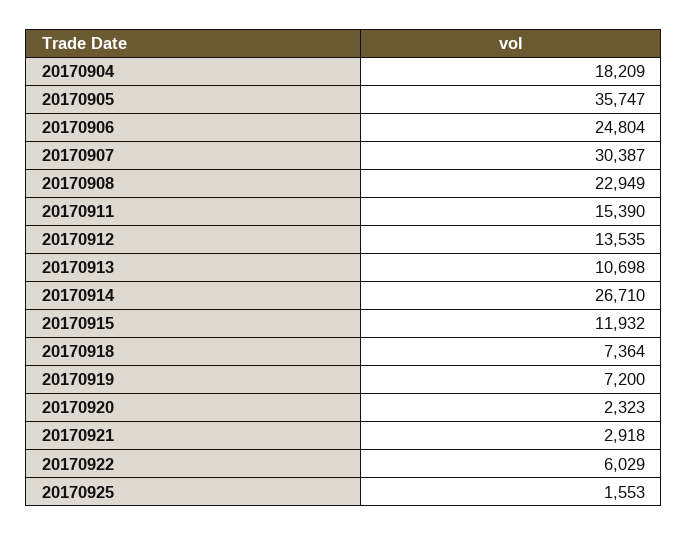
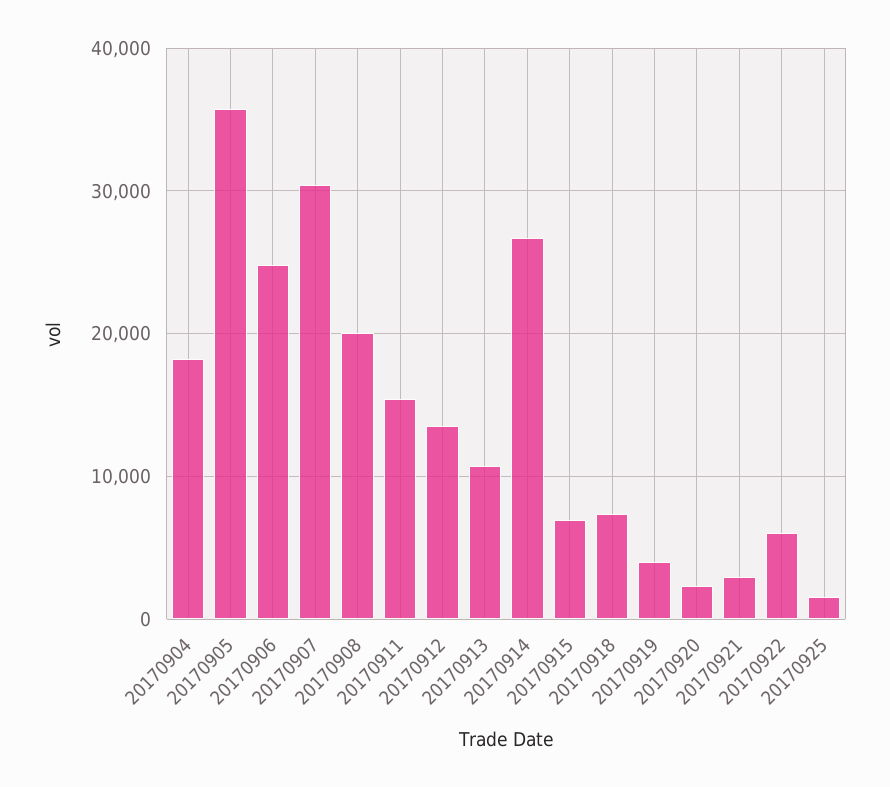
  {
    "20170904": 18209,
    "20170905": 35747,
    "20170906": 24804,
    "20170907": 30387,
-   "20170908": 22949,
+   "20170908": 20000,
    "20170911": 15390,
    "20170912": 13535,
    "20170913": 10698,
    "20170914": 26710,
-   "20170915": 11932,
+   "20170915": 7000,
    "20170918": 7364,
-   "20170919": 7200,
+   "20170919": 4000,
    "20170920": 2323,
    "20170921": 2918,
    "20170922": 6029,
    "20170925": 1553
  }

